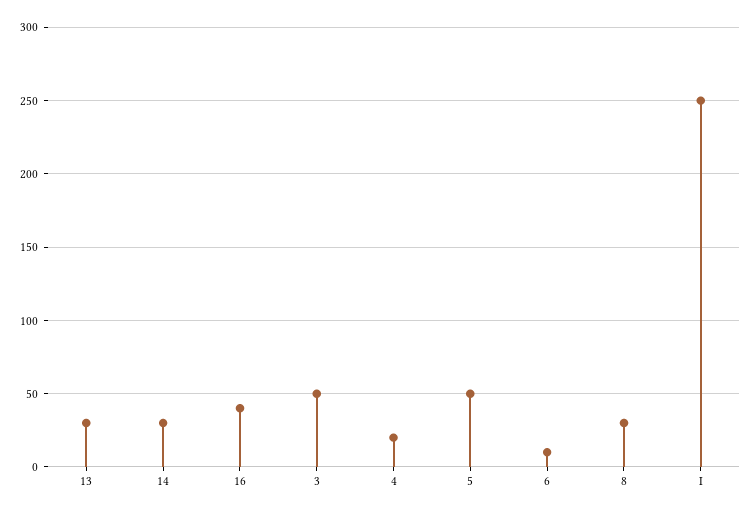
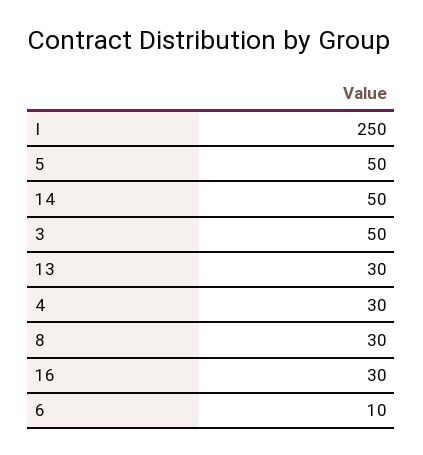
  {
    "13": 30,
-   "14": 30,
+   "14": 50,
-   "16": 40,
+   "16": 30,
    "3": 50,
-   "4": 20,
+   "4": 30,
    "5": 50,
    "6": 10,
    "8": 30,
    "I": 250
  }

